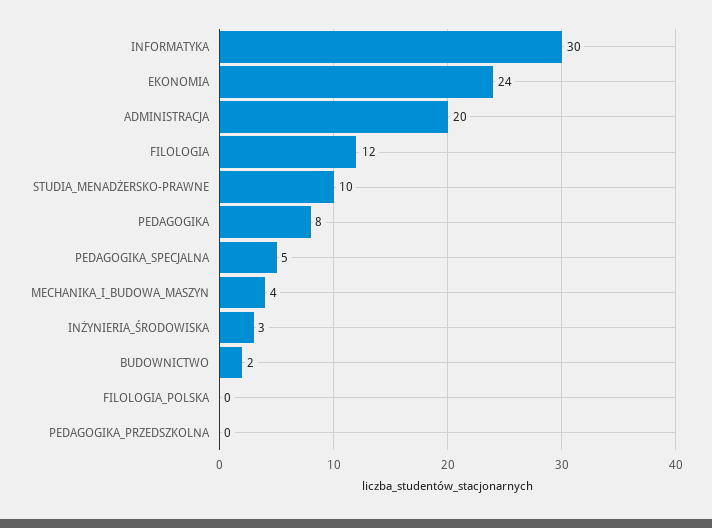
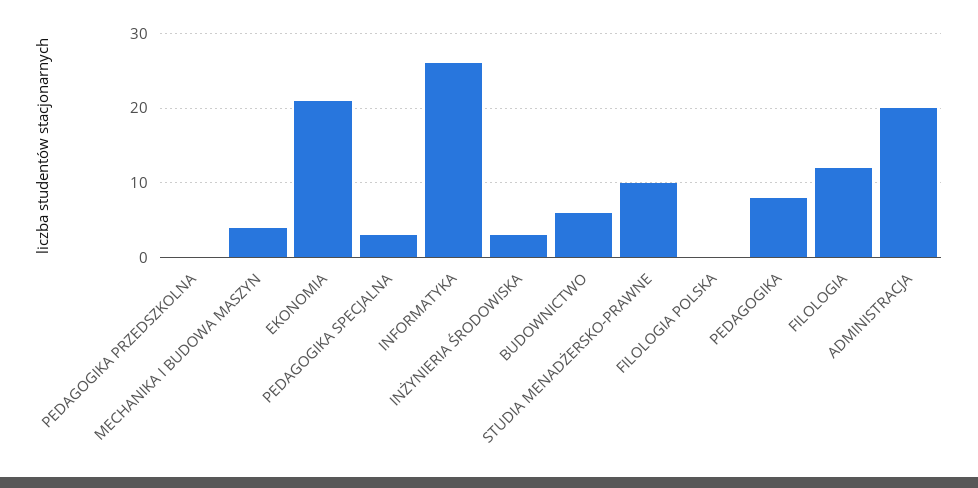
  {
-   "INFORMATYKA": 30,
+   "INFORMATYKA": 26,
-   "EKONOMIA": 24,
+   "EKONOMIA": 21,
    "ADMINISTRACJA": 20,
    "FILOLOGIA": 12,
    "STUDIA_MENADŻERSKO-PRAWNE": 10,
    "PEDAGOGIKA": 8,
-   "PEDAGOGIKA_SPECJALNA": 5,
+   "PEDAGOGIKA_SPECJALNA": 3,
    "MECHANIKA_I_BUDOWA_MASZYN": 4,
    "INŻYNIERIA_ŚRODOWISKA": 3,
-   "BUDOWNICTWO": 2,
+   "BUDOWNICTWO": 6,
    "FILOLOGIA_POLSKA": 0,
    "PEDAGOGIKA_PRZEDSZKOLNA": 0
  }

